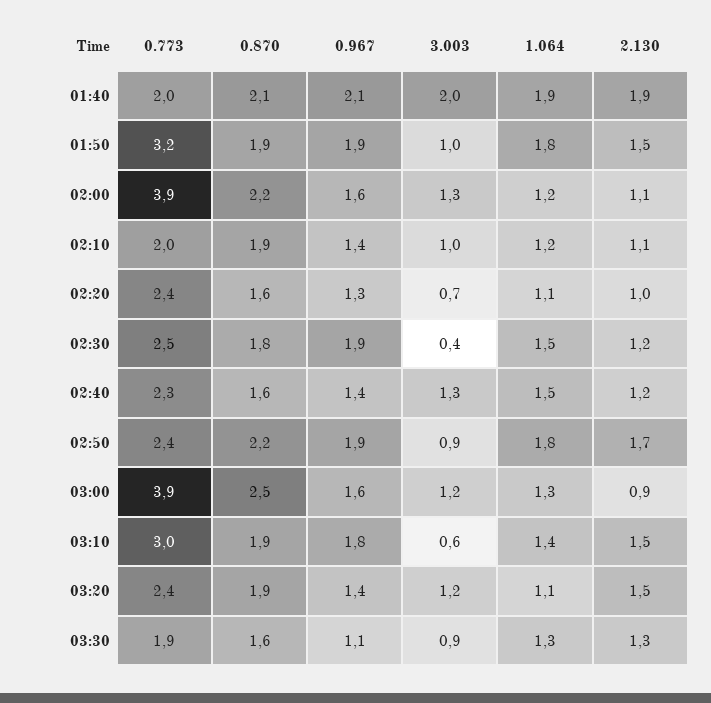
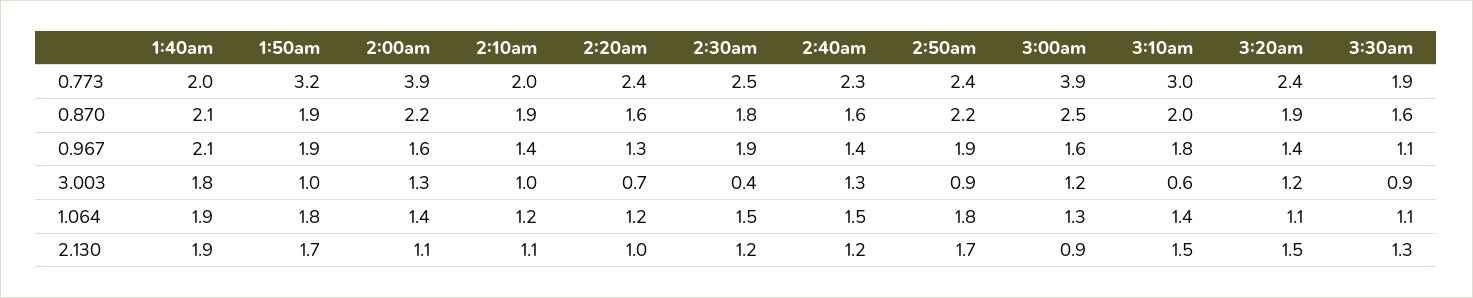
  {
    "0.773": {
      "01:40": 2,
      "01:50": 3.2,
      "02:00": 3.9,
      "02:10": 2,
      "02:20": 2.4,
      "02:30": 2.5,
      "02:40": 2.3,
      "02:50": 2.4,
      "03:00": 3.9,
      "03:10": 3,
      "03:20": 2.4,
      "03:30": 1.9
    },
    "0.870": {
      "01:40": 2.1,
      "01:50": 1.9,
      "02:00": 2.2,
      "02:10": 1.9,
      "02:20": 1.6,
      "02:30": 1.8,
      "02:40": 1.6,
      "02:50": 2.2,
      "03:00": 2.5,
-     "03:10": 1.9,
+     "03:10": 2,
      "03:20": 1.9,
      "03:30": 1.6
    },
    "0.967": {
      "01:40": 2.1,
      "01:50": 1.9,
      "02:00": 1.6,
      "02:10": 1.4,
      "02:20": 1.3,
      "02:30": 1.9,
      "02:40": 1.4,
      "02:50": 1.9,
      "03:00": 1.6,
      "03:10": 1.8,
      "03:20": 1.4,
      "03:30": 1.1
    },
    "3.003": {
-     "01:40": 2,
+     "01:40": 1.8,
      "01:50": 1,
      "02:00": 1.3,
      "02:10": 1,
      "02:20": 0.7,
      "02:30": 0.4,
      "02:40": 1.3,
      "02:50": 0.9,
      "03:00": 1.2,
      "03:10": 0.6,
      "03:20": 1.2,
      "03:30": 0.9
    },
    "1.064": {
      "01:40": 1.9,
      "01:50": 1.8,
-     "02:00": 1.2,
+     "02:00": 1.4,
      "02:10": 1.2,
-     "02:20": 1.1,
+     "02:20": 1.2,
      "02:30": 1.5,
      "02:40": 1.5,
      "02:50": 1.8,
      "03:00": 1.3,
      "03:10": 1.4,
      "03:20": 1.1,
-     "03:30": 1.3
+     "03:30": 1.1
    },
    "2.130": {
      "01:40": 1.9,
-     "01:50": 1.5,
+     "01:50": 1.7,
      "02:00": 1.1,
      "02:10": 1.1,
      "02:20": 1,
      "02:30": 1.2,
      "02:40": 1.2,
      "02:50": 1.7,
      "03:00": 0.9,
      "03:10": 1.5,
      "03:20": 1.5,
      "03:30": 1.3
    }
  }

